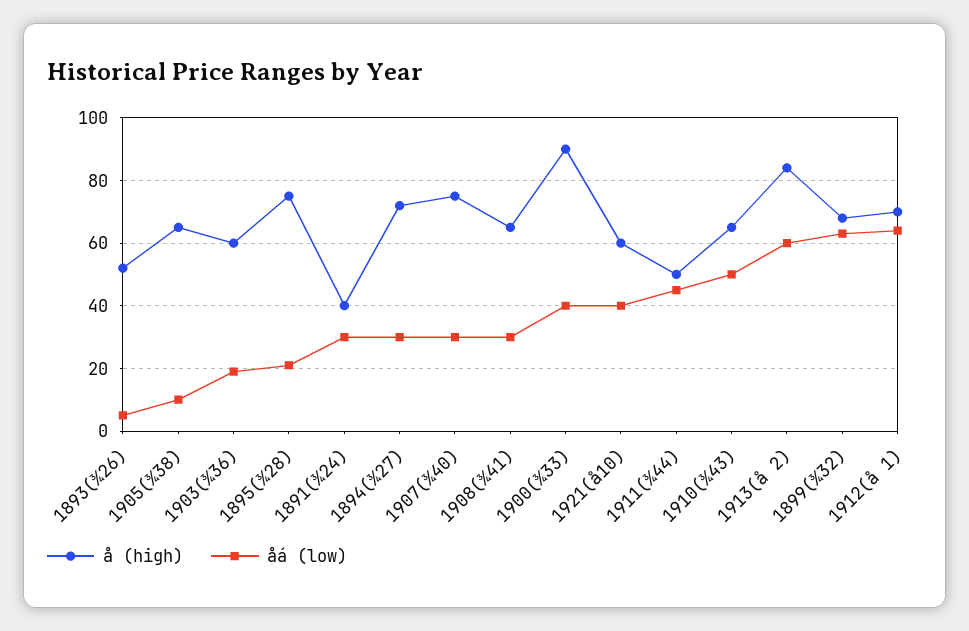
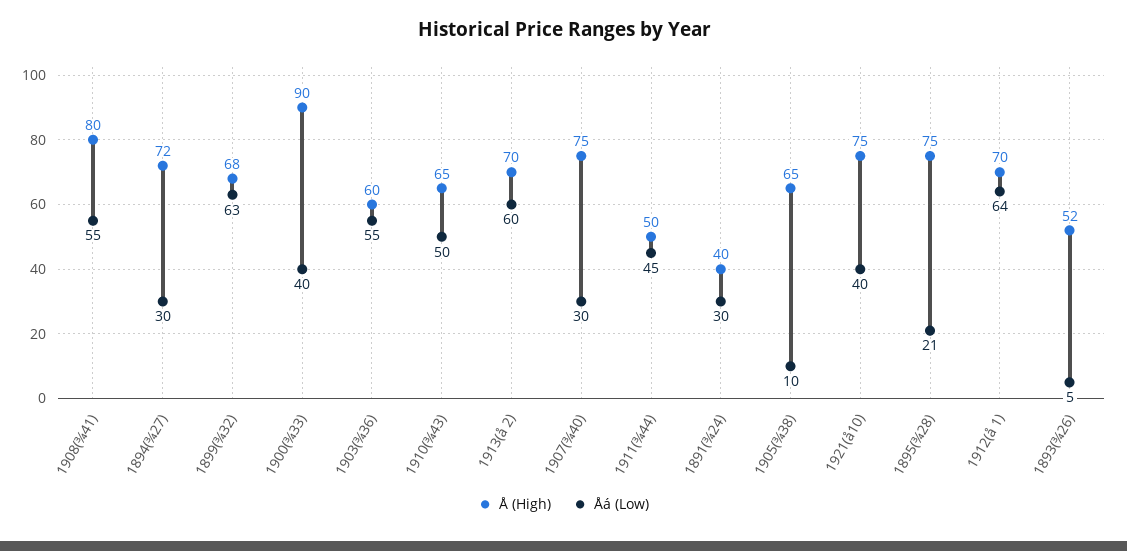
  {
    "å (high)": {
      "1893(¾26)": 52,
      "1905(¾38)": 65,
      "1903(¾36)": 60,
      "1895(¾28)": 75,
      "1891(¾24)": 40,
      "1894(¾27)": 72,
      "1907(¾40)": 75,
-     "1908(¾41)": 65,
+     "1908(¾41)": 80,
      "1900(¾33)": 90,
-     "1921(å10)": 60,
+     "1921(å10)": 75,
      "1911(¾44)": 50,
      "1910(¾43)": 65,
-     "1913(å 2)": 85,
+     "1913(å 2)": 70,
      "1899(¾32)": 68,
      "1912(å 1)": 70
    },
    "åá (low)": {
      "1893(¾26)": 5,
      "1905(¾38)": 10,
-     "1903(¾36)": 20,
+     "1903(¾36)": 55,
      "1895(¾28)": 21,
      "1891(¾24)": 30,
      "1894(¾27)": 30,
      "1907(¾40)": 30,
-     "1908(¾41)": 30,
+     "1908(¾41)": 55,
      "1900(¾33)": 40,
      "1921(å10)": 40,
      "1911(¾44)": 45,
      "1910(¾43)": 50,
      "1913(å 2)": 60,
      "1899(¾32)": 63,
      "1912(å 1)": 64
    }
  }

